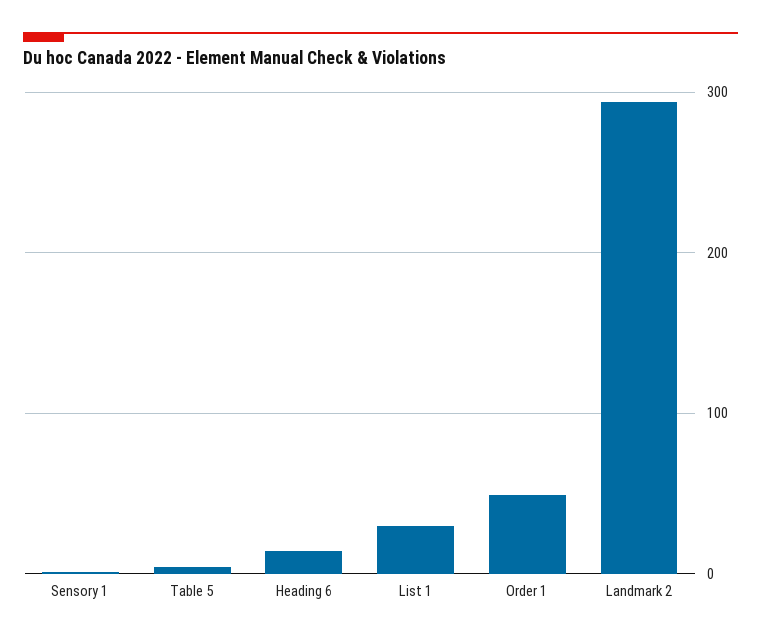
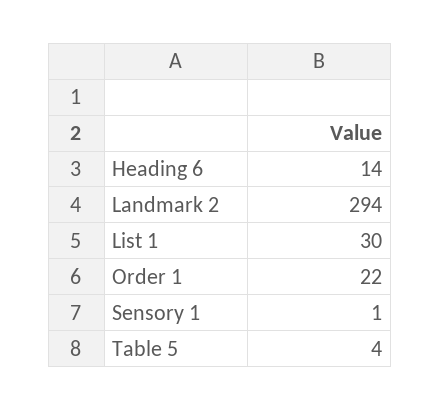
  {
    "Sensory 1": 1,
    "Table 5": 4,
    "Heading 6": 14,
    "List 1": 30,
-   "Order 1": 50,
+   "Order 1": 22,
    "Landmark 2": 294
  }

